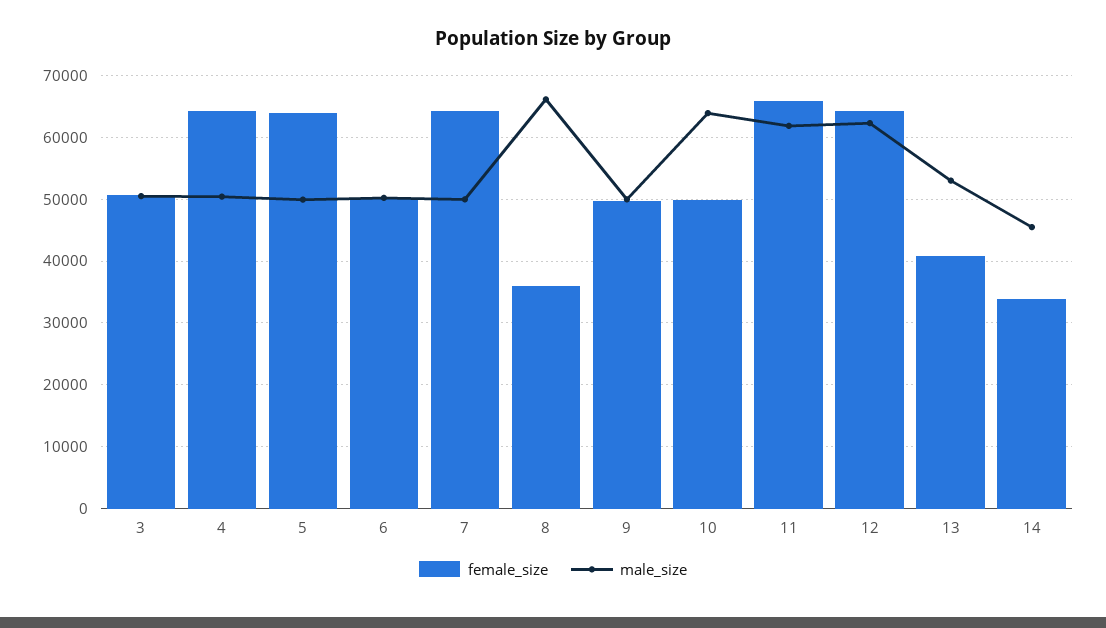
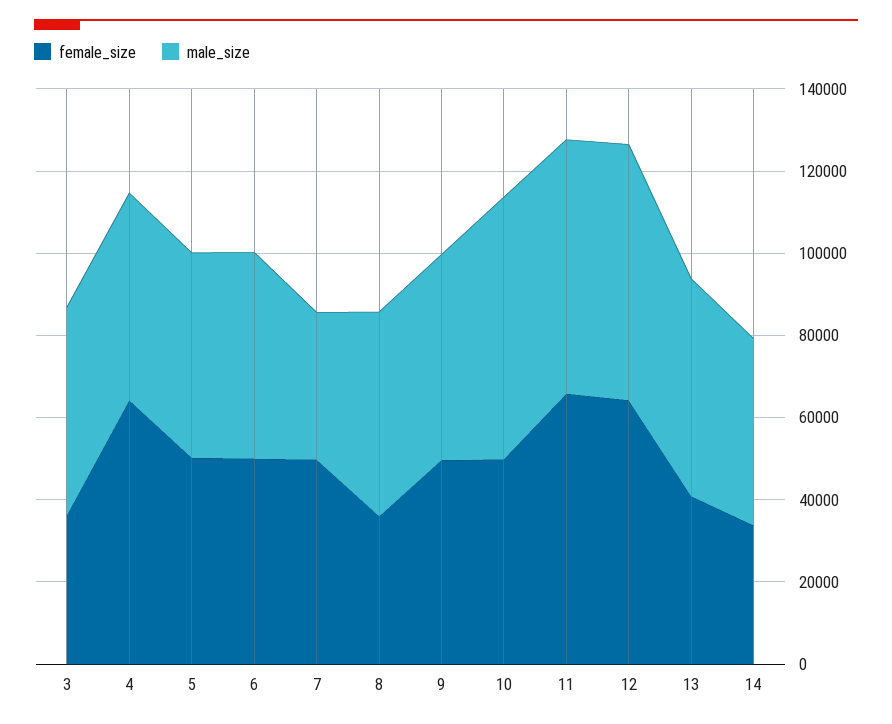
  {
    "female_size": {
-     "3": 51000,
+     "3": 35000,
      "4": 64000,
-     "5": 64000,
+     "5": 50000,
      "6": 50000,
-     "7": 64000,
+     "7": 50000,
      "8": 36000,
      "9": 50000,
      "10": 50000,
      "11": 66000,
      "12": 64000,
      "13": 41000,
      "14": 34000
    },
    "male_size": {
      "3": 51000,
      "4": 50000,
      "5": 50000,
      "6": 50000,
-     "7": 50000,
+     "7": 35000,
-     "8": 66000,
+     "8": 50000,
      "9": 50000,
      "10": 64000,
      "11": 62000,
      "12": 62000,
      "13": 53000,
      "14": 45000
    }
  }

